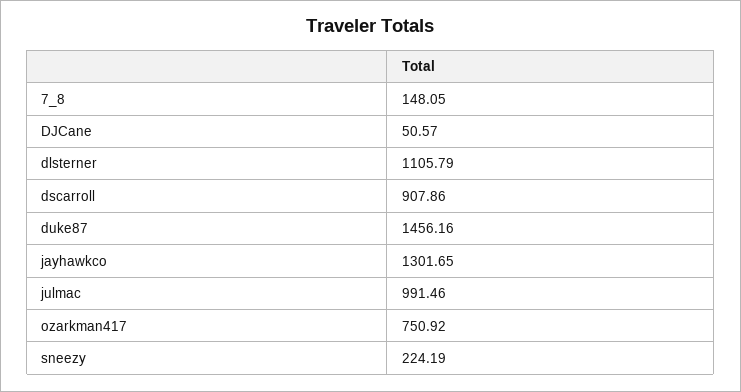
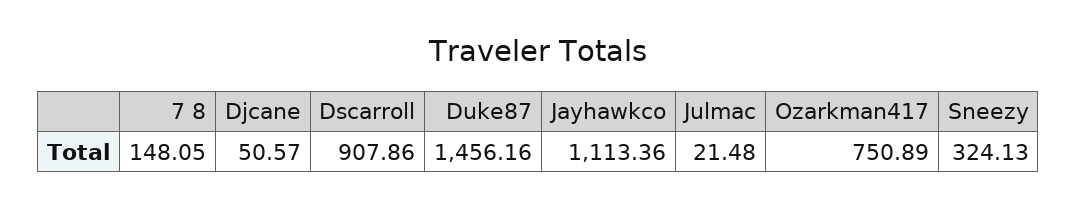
  {
    "7_8": 148.05,
    "DJCane": 50.57,
-   "dlsterner": 1105.79,
    "dscarroll": 907.86,
    "duke87": 1456.16,
-   "jayhawkco": 1301.65,
+   "jayhawkco": 1113.36,
-   "julmac": 991.46,
+   "julmac": 21.48,
-   "ozarkman417": 750.92,
+   "ozarkman417": 750.89,
-   "sneezy": 224.19
+   "sneezy": 324.13
  }

